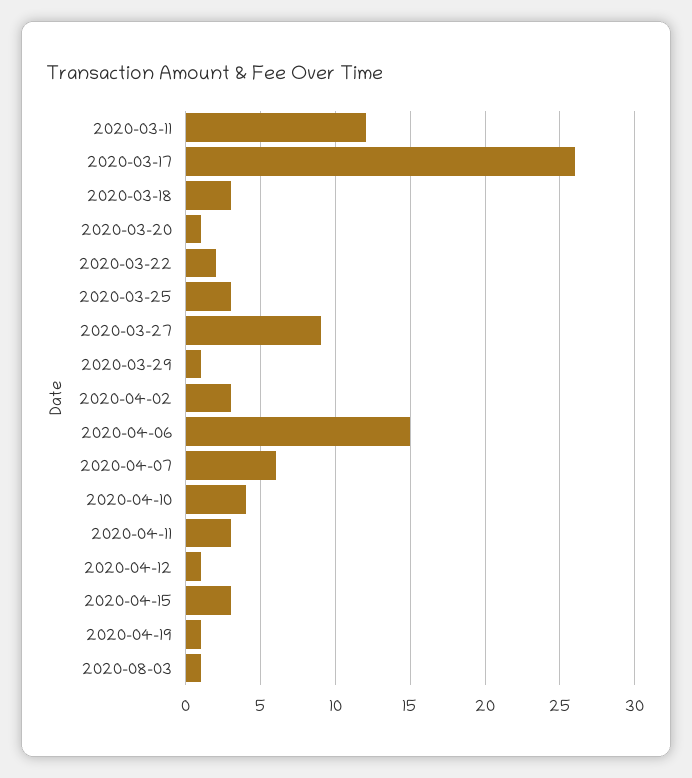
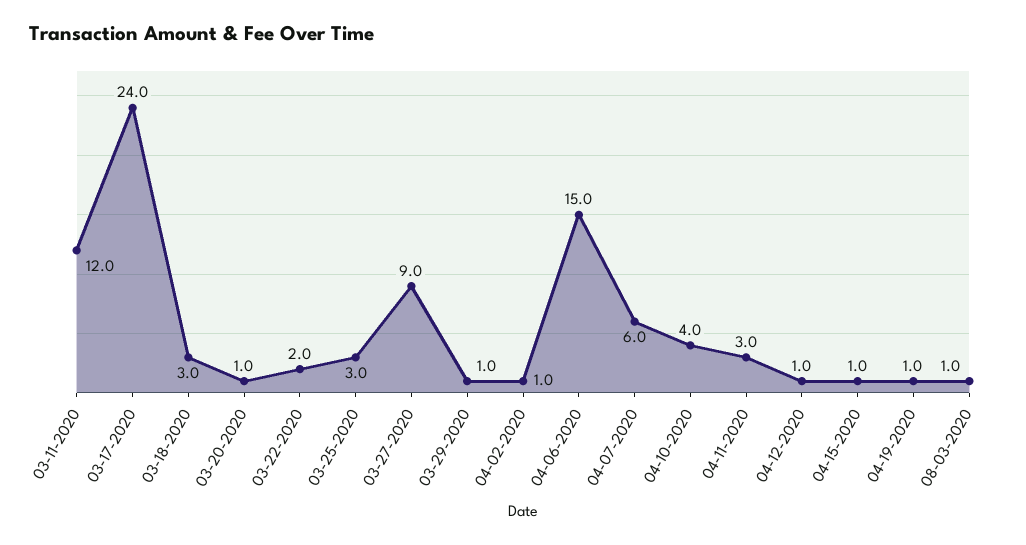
  {
    "2020-03-11": 12,
-   "2020-03-17": 26,
+   "2020-03-17": 24,
    "2020-03-18": 3,
    "2020-03-20": 1,
    "2020-03-22": 2,
    "2020-03-25": 3,
    "2020-03-27": 9,
    "2020-03-29": 1,
-   "2020-04-02": 3,
+   "2020-04-02": 1,
    "2020-04-06": 15,
    "2020-04-07": 6,
    "2020-04-10": 4,
    "2020-04-11": 3,
    "2020-04-12": 1,
-   "2020-04-15": 3,
+   "2020-04-15": 1,
    "2020-04-19": 1,
    "2020-08-03": 1
  }

